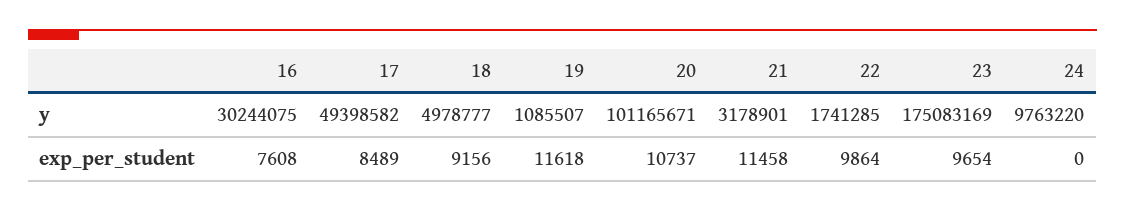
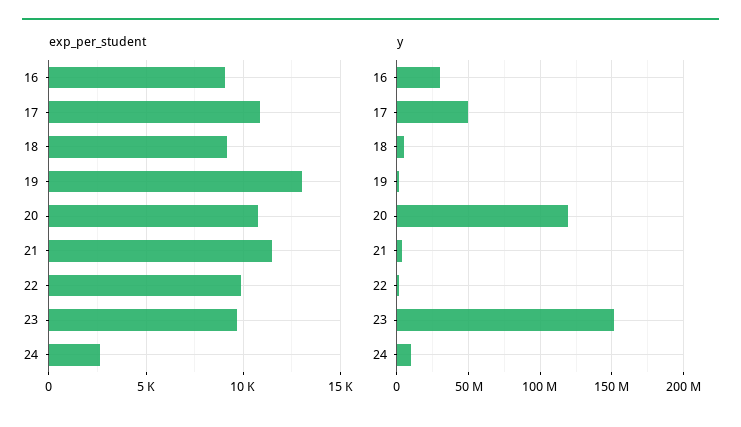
  {
    "y": {
      "16": 30244075,
      "17": 49398582,
      "18": 4978777,
      "19": 1085507,
-     "20": 101165671,
+     "20": 120000000,
      "21": 3178901,
      "22": 1741285,
-     "23": 175083169,
+     "23": 150000000,
      "24": 9763220
    },
    "exp_per_student": {
-     "16": 7608,
+     "16": 9000,
-     "17": 8489,
+     "17": 11000,
      "18": 9156,
-     "19": 11618,
+     "19": 13000,
      "20": 10737,
      "21": 11458,
      "22": 9864,
      "23": 9654,
-     "24": 0
+     "24": 2500
    }
  }

